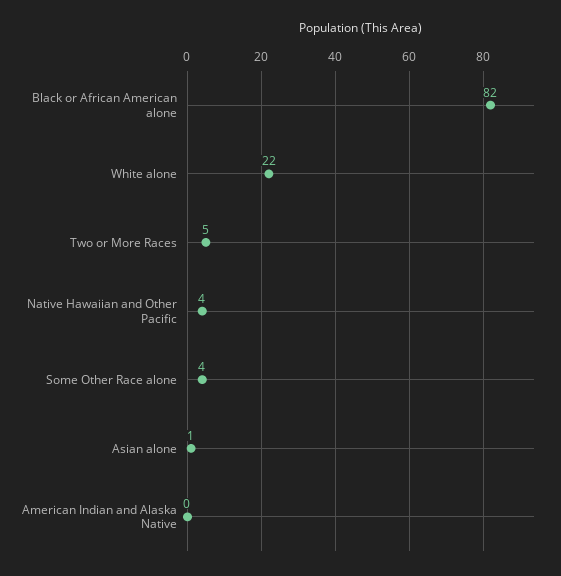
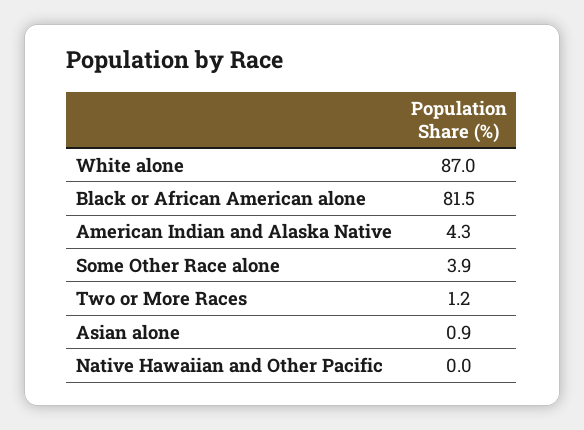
  {
    "Black or African American alone": 81.5,
-   "White alone": 22,
+   "White alone": 87,
-   "Two or More Races": 5,
+   "Two or More Races": 1.2,
-   "Native Hawaiian and Other Pacific": 4,
+   "Native Hawaiian and Other Pacific": 0,
    "Some Other Race alone": 3.9,
    "Asian alone": 0.9,
-   "American Indian and Alaska Native": 0
+   "American Indian and Alaska Native": 4.3
  }

